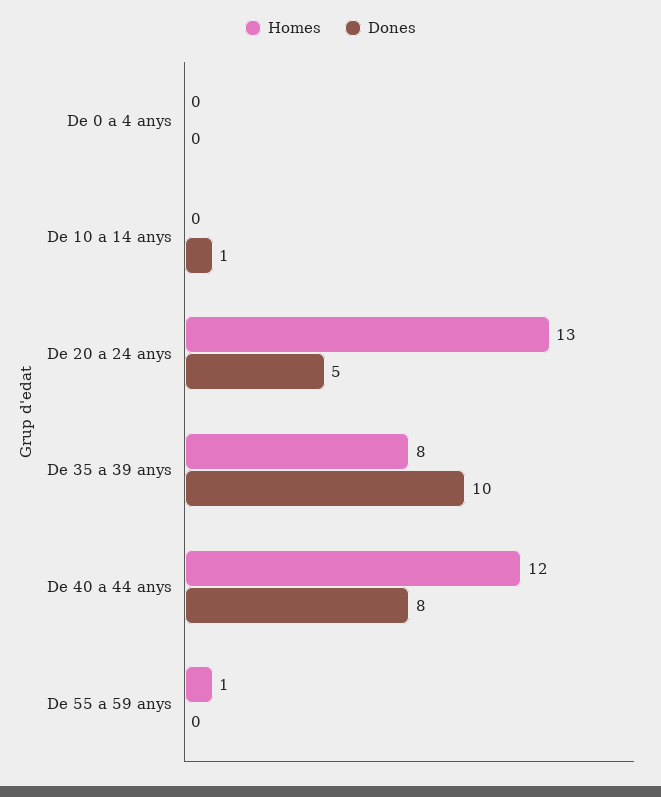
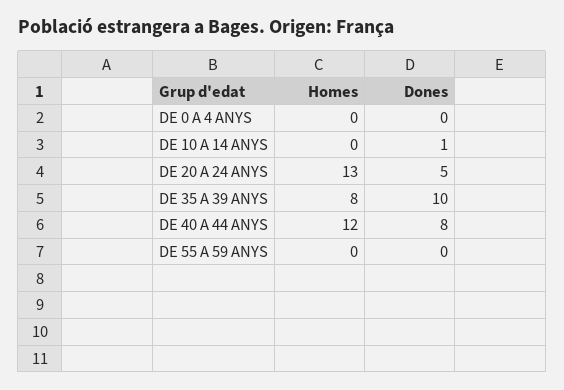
  {
    "Homes": {
      "De 0 a 4 anys": 0,
      "De 10 a 14 anys": 0,
      "De 20 a 24 anys": 13,
      "De 35 a 39 anys": 8,
      "De 40 a 44 anys": 12,
-     "De 55 a 59 anys": 1
+     "De 55 a 59 anys": 0
    },
    "Dones": {
      "De 0 a 4 anys": 0,
      "De 10 a 14 anys": 1,
      "De 20 a 24 anys": 5,
      "De 35 a 39 anys": 10,
      "De 40 a 44 anys": 8,
      "De 55 a 59 anys": 0
    }
  }

